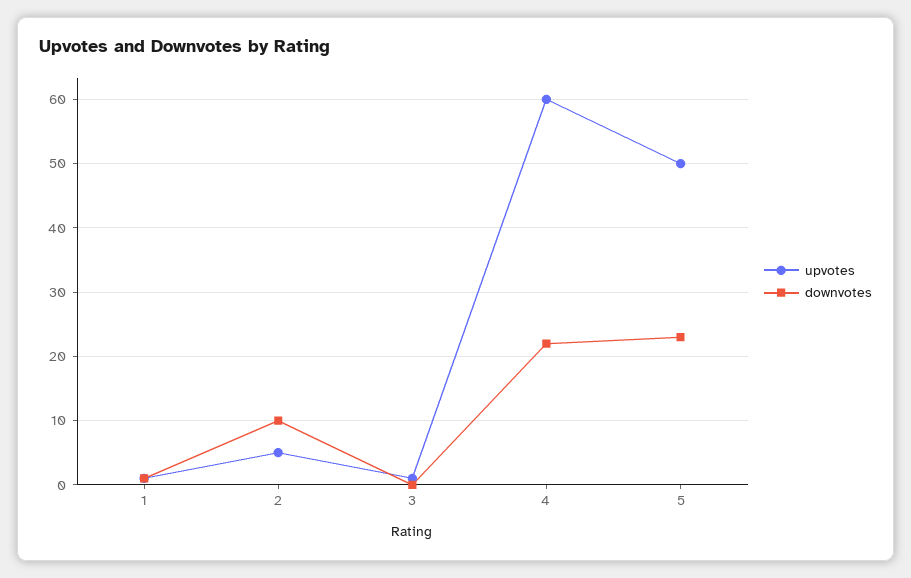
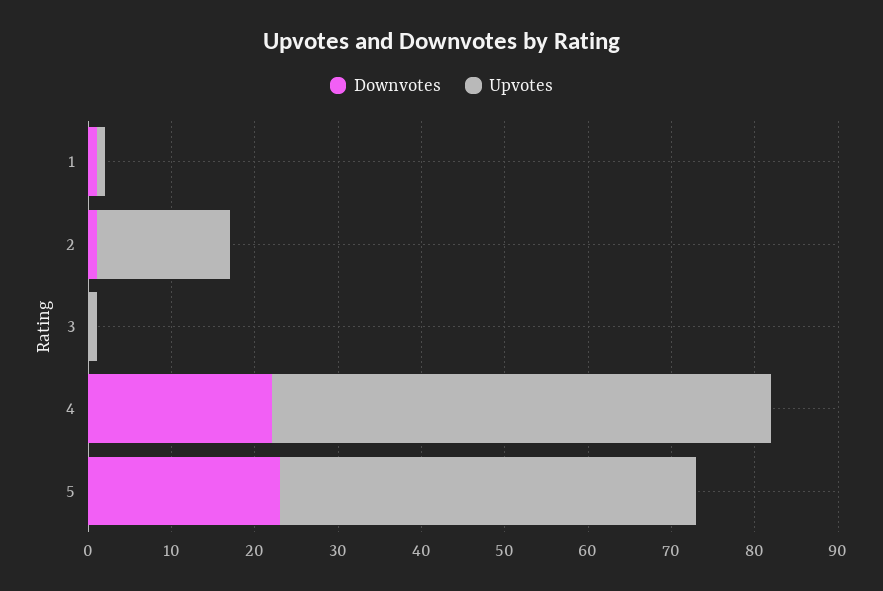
  {
    "upvotes": {
      "1": 1,
-     "2": 5,
+     "2": 16,
      "3": 1,
      "4": 60,
      "5": 50
    },
    "downvotes": {
      "1": 1,
-     "2": 10,
+     "2": 1,
      "3": 0,
      "4": 22,
      "5": 23
    }
  }

